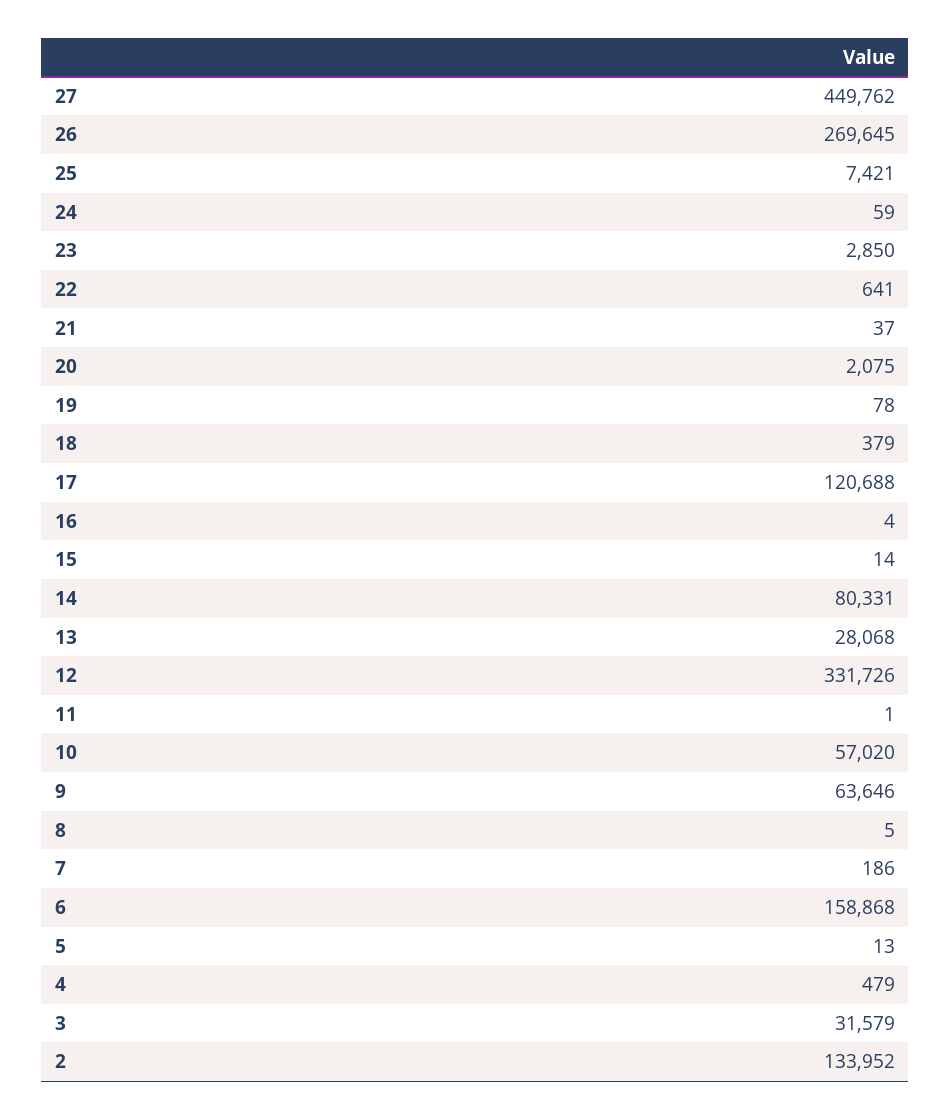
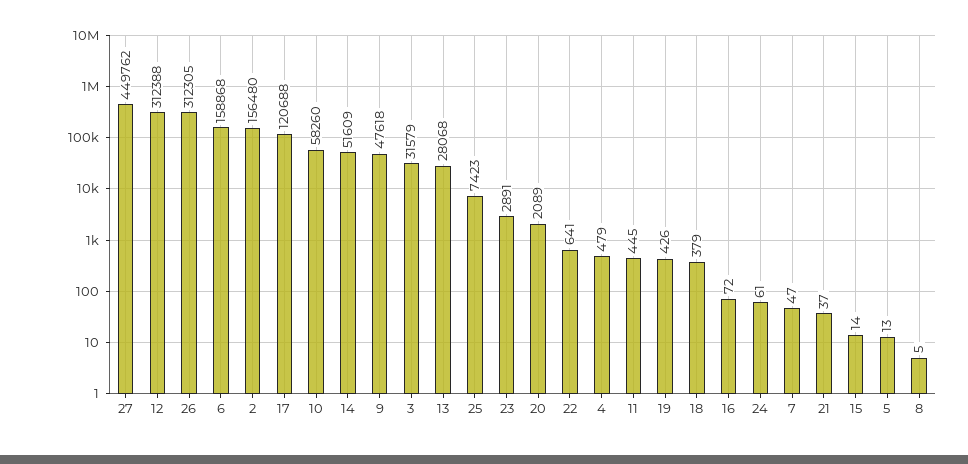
  {
    "27": 449762,
-   "26": 269645,
+   "26": 312305,
-   "25": 7421,
+   "25": 7423,
-   "24": 59,
+   "24": 61,
-   "23": 2850,
+   "23": 2891,
    "22": 641,
    "21": 37,
-   "20": 2075,
+   "20": 2089,
-   "19": 78,
+   "19": 426,
    "18": 379,
    "17": 120688,
-   "16": 4,
+   "16": 72,
    "15": 14,
-   "14": 80331,
+   "14": 51609,
    "13": 28068,
-   "12": 331726,
+   "12": 312388,
-   "11": 1,
+   "11": 445,
-   "10": 57020,
+   "10": 58260,
-   "9": 63646,
+   "9": 47618,
    "8": 5,
-   "7": 186,
+   "7": 47,
    "6": 158868,
    "5": 13,
    "4": 479,
    "3": 31579,
-   "2": 133952
+   "2": 156480
  }

